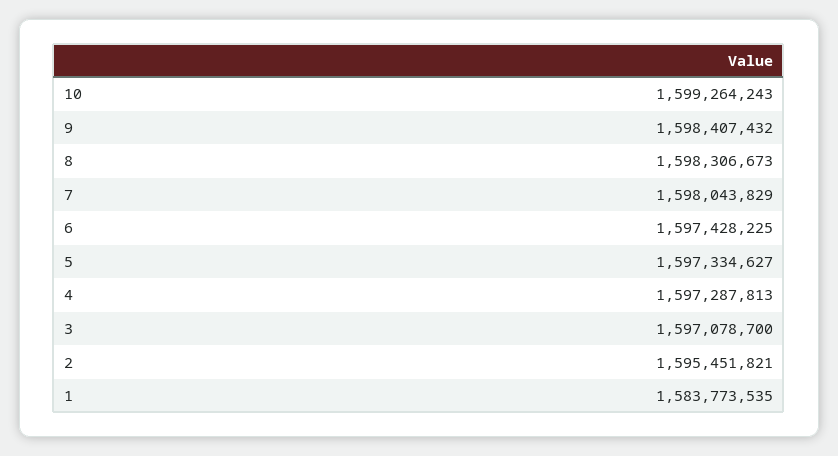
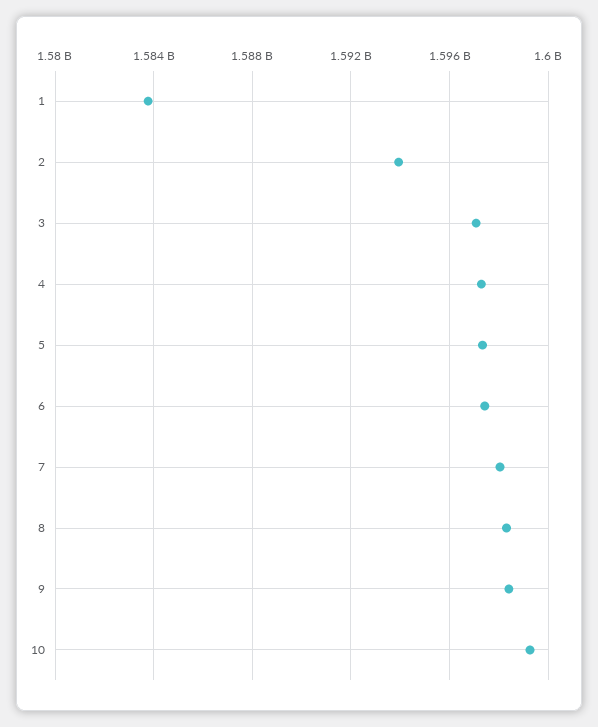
  {
    "10": 1599264243,
    "9": 1598407432,
    "8": 1598306673,
    "7": 1598043829,
    "6": 1597428225,
    "5": 1597334627,
    "4": 1597287813,
    "3": 1597078700,
-   "2": 1595451821,
+   "2": 1594000000,
    "1": 1583773535
  }

